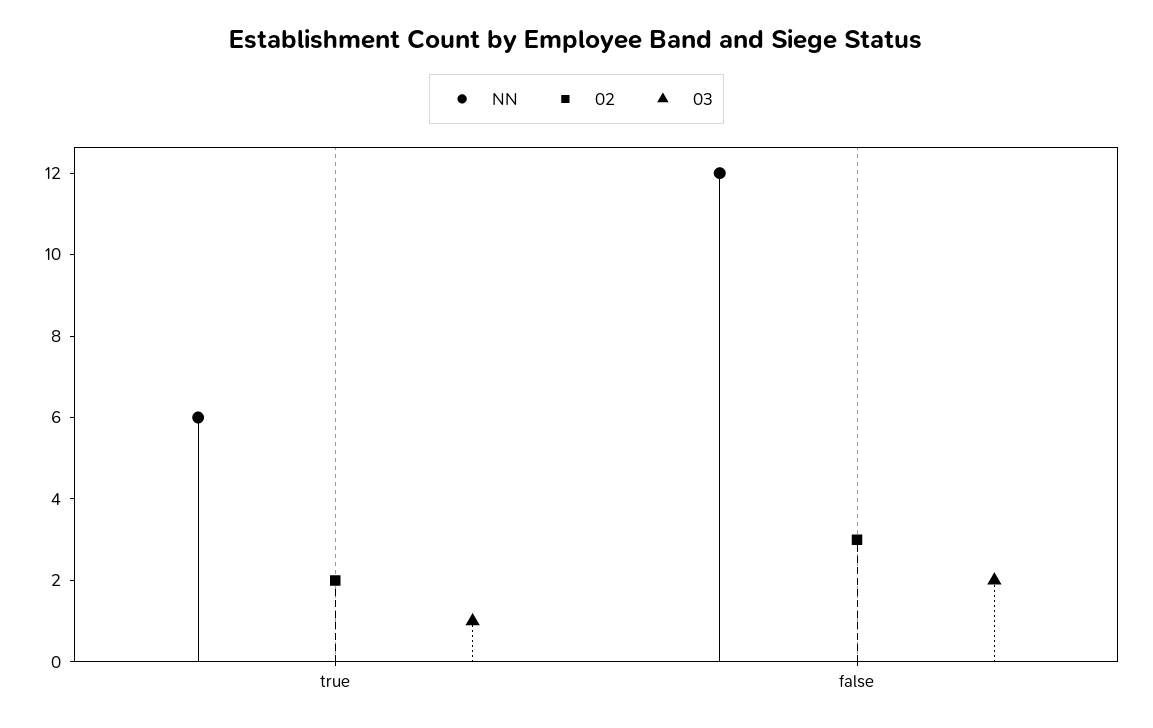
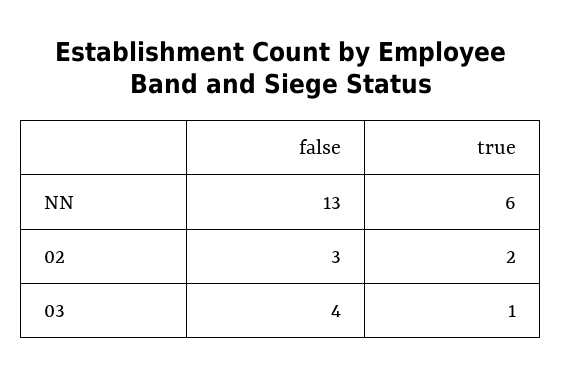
  {
    "NN": {
      "true": 6,
-     "false": 12
+     "false": 13
    },
    "02": {
      "true": 2,
      "false": 3
    },
    "03": {
      "true": 1,
-     "false": 2
+     "false": 4
    }
  }

